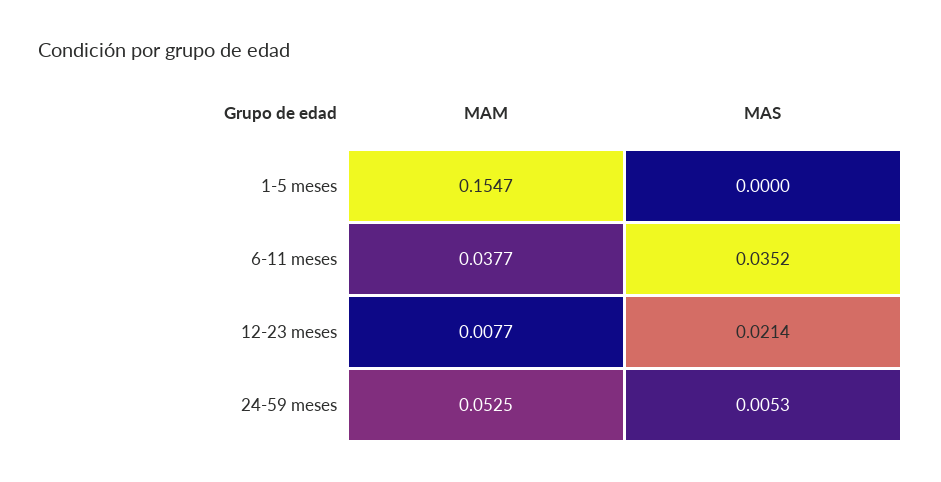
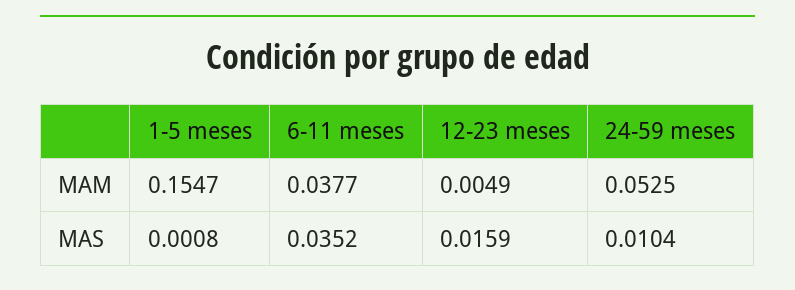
  {
    "MAM": {
      "1-5 meses": 0.1547,
      "6-11 meses": 0.0377,
-     "12-23 meses": 0.0077,
+     "12-23 meses": 0.0049,
      "24-59 meses": 0.0525
    },
    "MAS": {
-     "1-5 meses": 0,
+     "1-5 meses": 0.0008,
      "6-11 meses": 0.0352,
-     "12-23 meses": 0.0214,
+     "12-23 meses": 0.0159,
-     "24-59 meses": 0.0053
+     "24-59 meses": 0.0104
    }
  }

